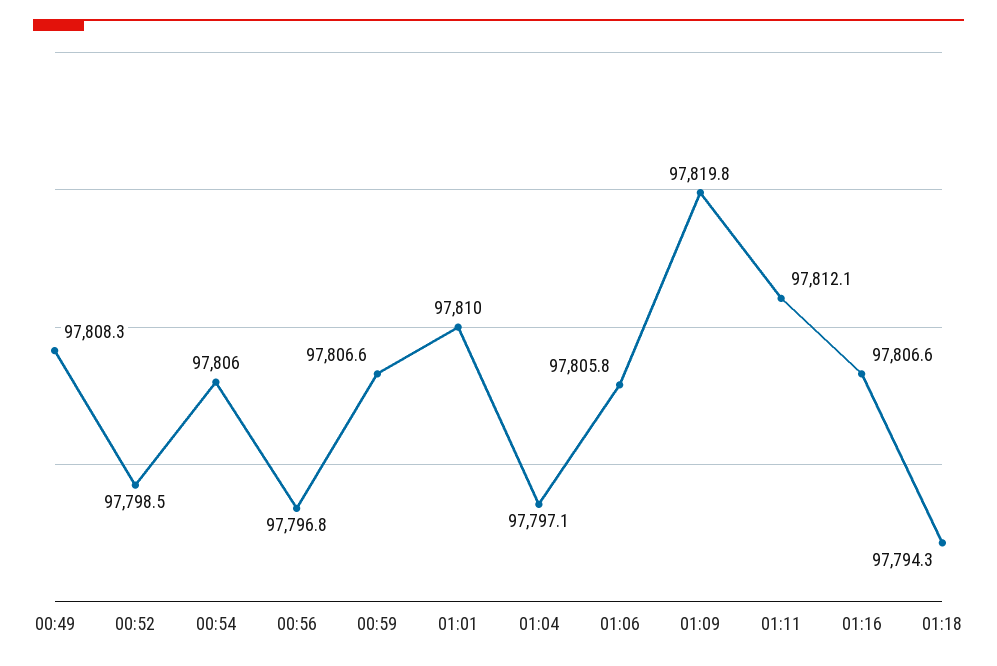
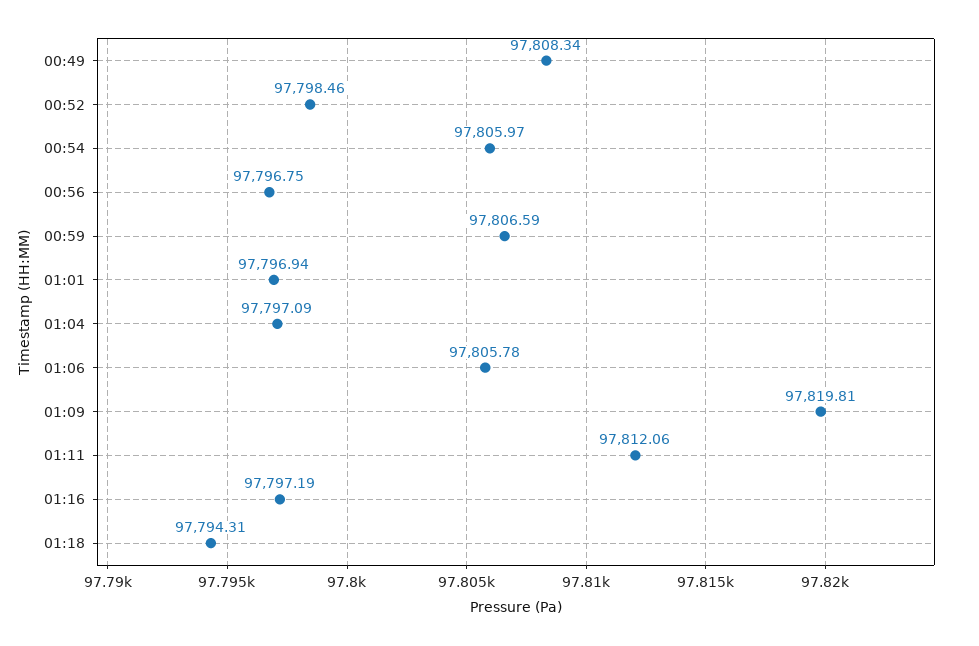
  {
    "00:49": 97808.34,
    "00:52": 97798.46,
    "00:54": 97805.97,
    "00:56": 97796.75,
    "00:59": 97806.59,
-   "01:01": 97810,
+   "01:01": 97796.94,
    "01:04": 97797.09,
    "01:06": 97805.78,
    "01:09": 97819.81,
    "01:11": 97812.06,
-   "01:16": 97806.6,
+   "01:16": 97797.19,
    "01:18": 97794.31
  }

